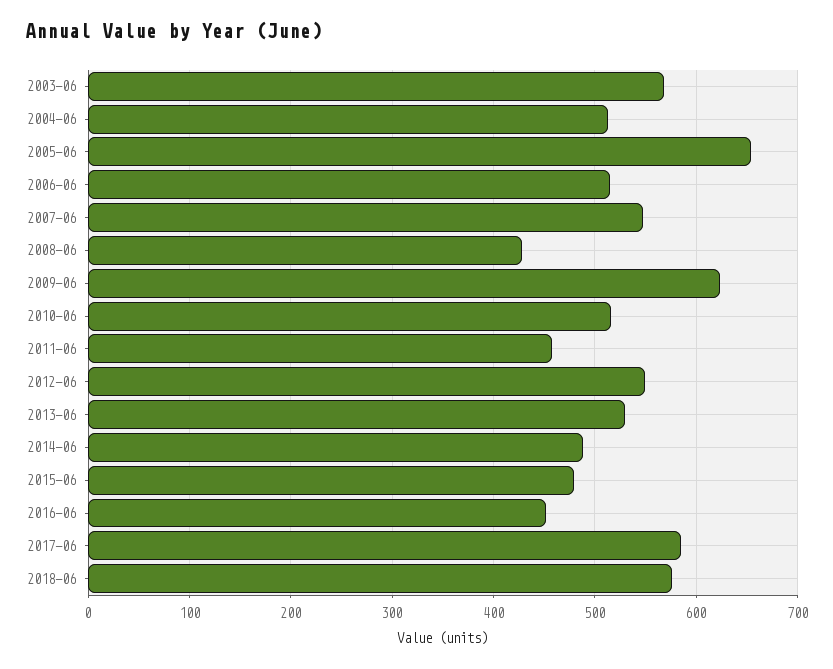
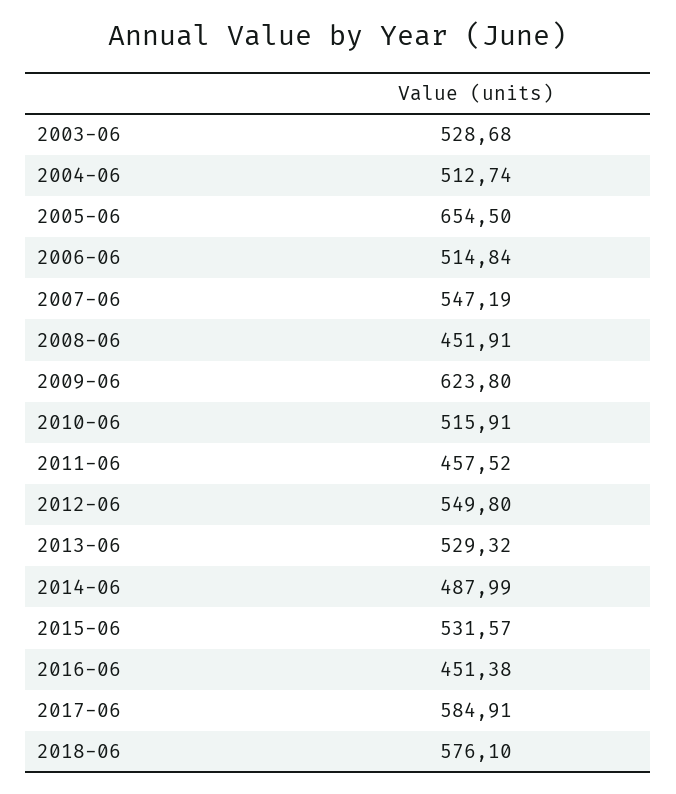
  {
-   "2003-06": 570,
+   "2003-06": 528.68,
    "2004-06": 512.74,
    "2005-06": 654.5,
    "2006-06": 514.84,
    "2007-06": 547.19,
-   "2008-06": 430,
+   "2008-06": 451.91,
    "2009-06": 623.8,
    "2010-06": 515.91,
    "2011-06": 457.52,
    "2012-06": 549.8,
    "2013-06": 529.32,
    "2014-06": 487.99,
-   "2015-06": 480,
+   "2015-06": 531.57,
    "2016-06": 451.38,
    "2017-06": 584.91,
    "2018-06": 576.1
  }

